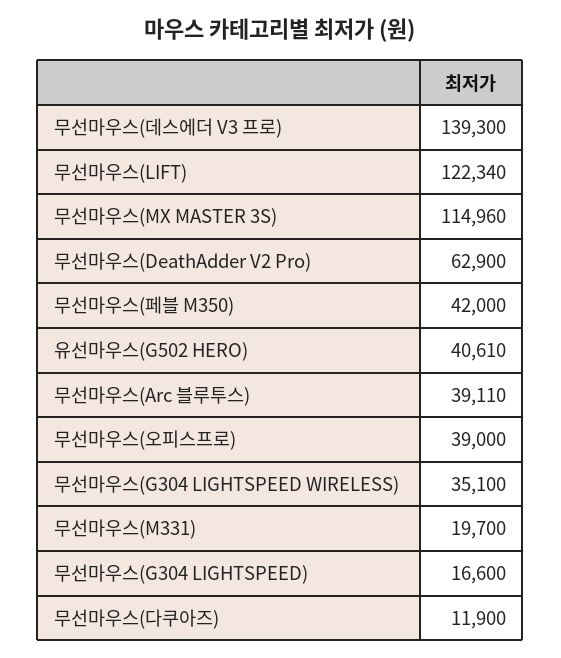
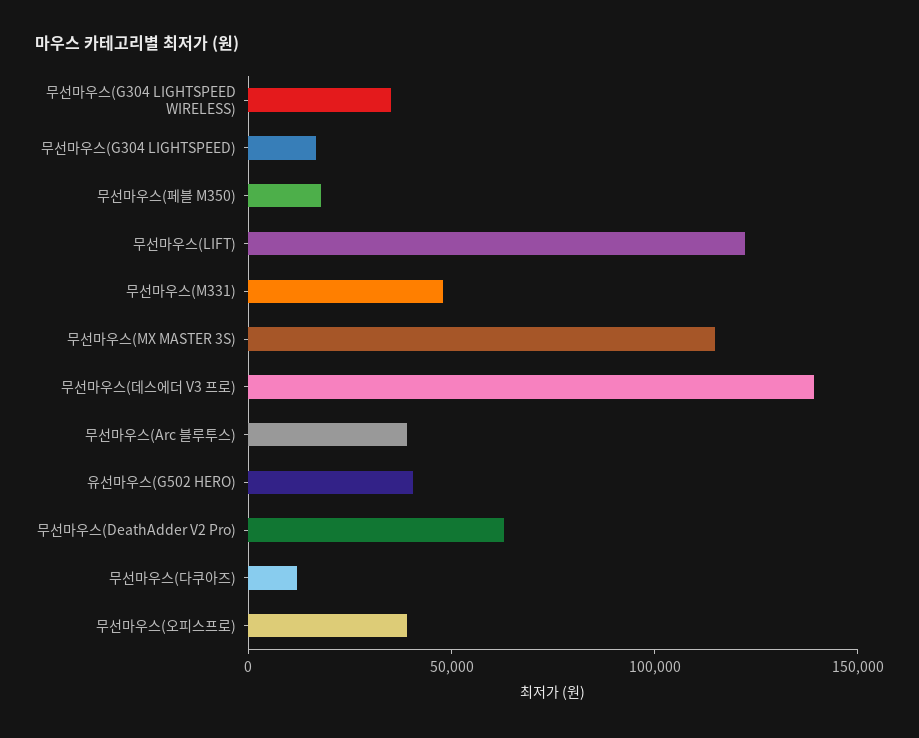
  {
    "무선마우스(데스에더 V3 프로)": 139300,
    "무선마우스(LIFT)": 122340,
    "무선마우스(MX MASTER 3S)": 114960,
    "무선마우스(DeathAdder V2 Pro)": 62900,
-   "무선마우스(페블 M350)": 42000,
+   "무선마우스(페블 M350)": 20000,
    "유선마우스(G502 HERO)": 40610,
    "무선마우스(Arc 블루투스)": 39110,
    "무선마우스(오피스프로)": 39000,
    "무선마우스(G304 LIGHTSPEED WIRELESS)": 35100,
-   "무선마우스(M331)": 19700,
+   "무선마우스(M331)": 50000,
    "무선마우스(G304 LIGHTSPEED)": 16600,
    "무선마우스(다쿠아즈)": 11900
  }

